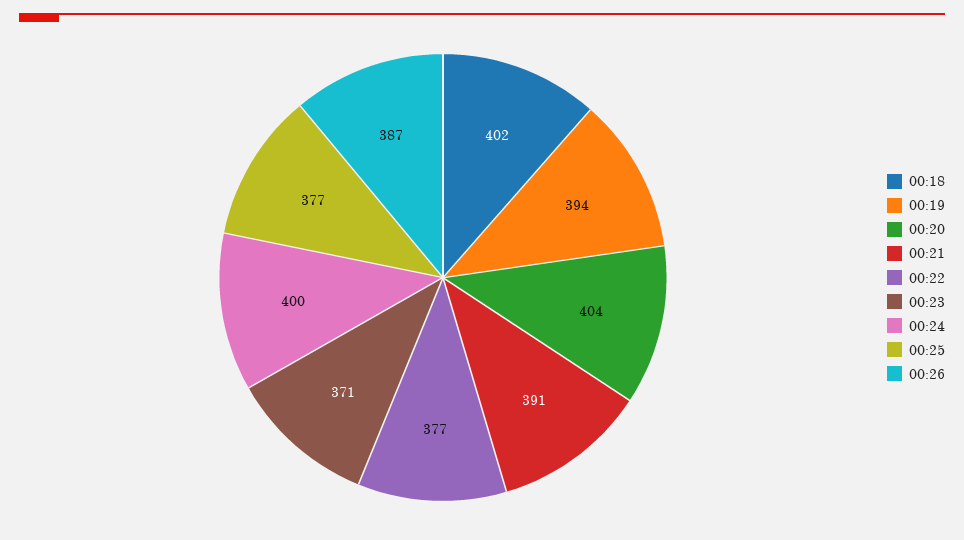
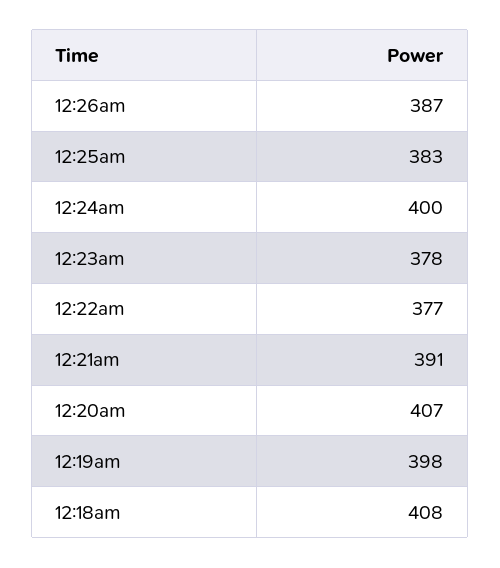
  {
-   "00:18": 402,
+   "00:18": 408,
-   "00:19": 394,
+   "00:19": 398,
-   "00:20": 404,
+   "00:20": 407,
    "00:21": 391,
    "00:22": 377,
-   "00:23": 371,
+   "00:23": 378,
    "00:24": 400,
-   "00:25": 377,
+   "00:25": 383,
    "00:26": 387
  }

